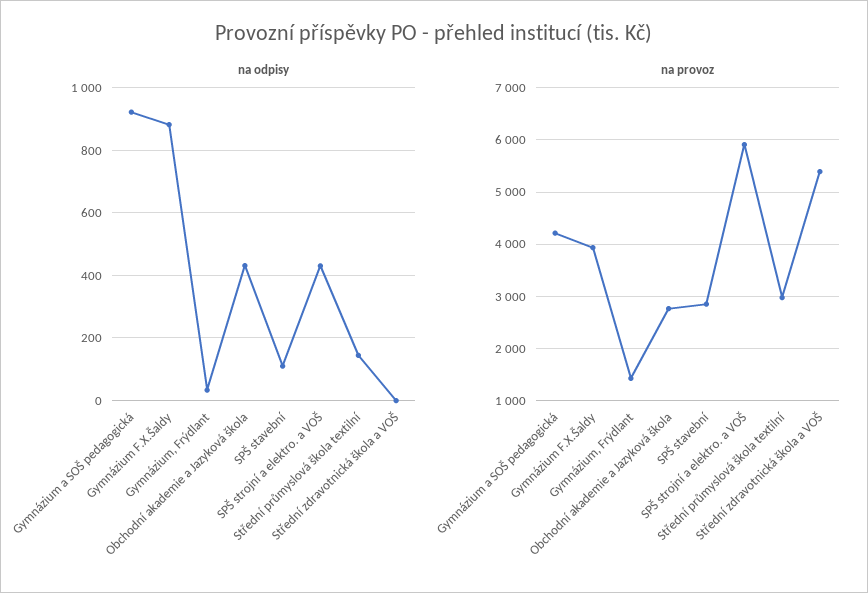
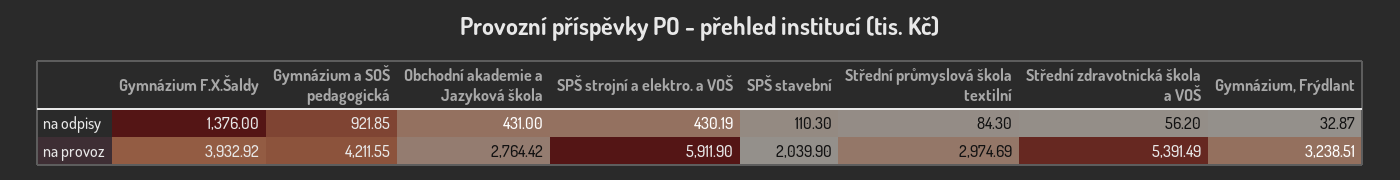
  {
    "na odpisy": {
      "Gymnázium a SOŠ pedagogická": 921.85,
-     "Gymnázium F.X.Šaldy": 880,
+     "Gymnázium F.X.Šaldy": 1376,
      "Gymnázium, Frýdlant": 32.87,
      "Obchodní akademie a Jazyková škola": 431,
      "SPŠ stavební": 110.3,
      "SPŠ strojní a elektro. a VOŠ": 430.19,
-     "Střední průmyslová škola textilní": 140,
+     "Střední průmyslová škola textilní": 84.3,
-     "Střední zdravotnická škola a VOŠ": 0
+     "Střední zdravotnická škola a VOŠ": 56.2
    },
    "na provoz": {
      "Gymnázium a SOŠ pedagogická": 4211.55,
      "Gymnázium F.X.Šaldy": 3932.92,
-     "Gymnázium, Frýdlant": 1400,
+     "Gymnázium, Frýdlant": 3238.51,
      "Obchodní akademie a Jazyková škola": 2764.42,
-     "SPŠ stavební": 2800,
+     "SPŠ stavební": 2039.9,
      "SPŠ strojní a elektro. a VOŠ": 5911.9,
      "Střední průmyslová škola textilní": 2974.69,
      "Střední zdravotnická škola a VOŠ": 5391.49
    }
  }

